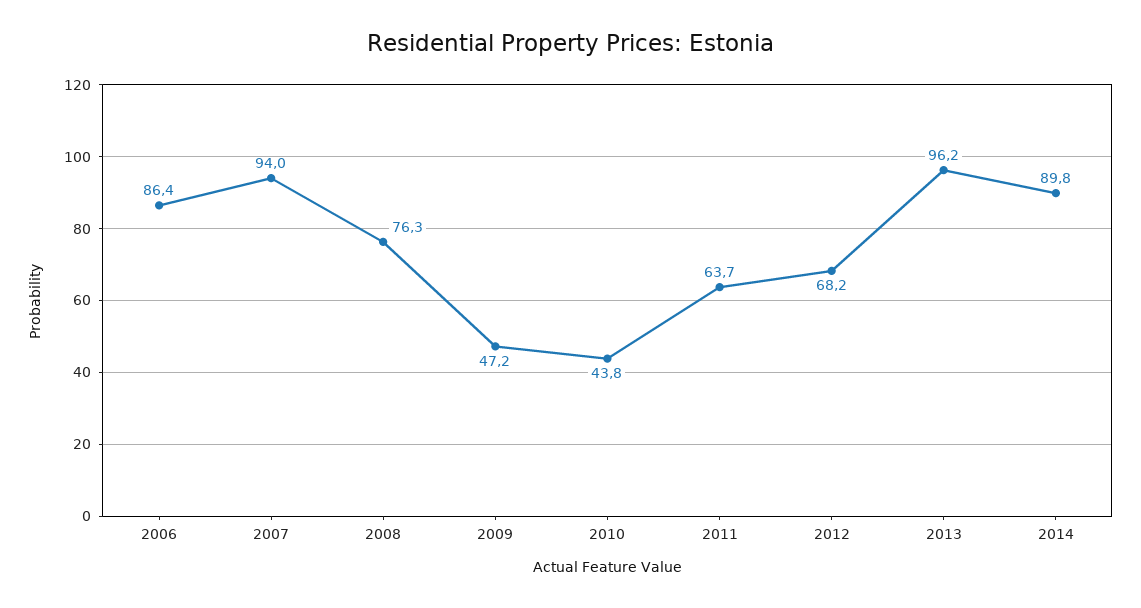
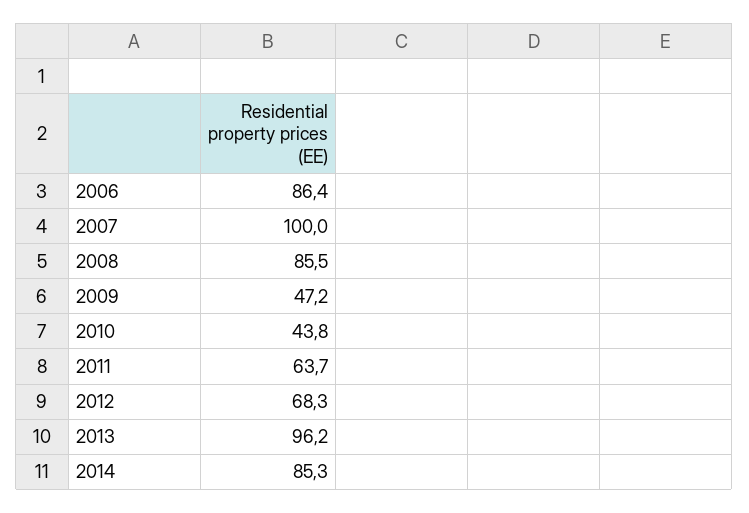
  {
    "2006": 86.4,
-   "2007": 94,
+   "2007": 100,
-   "2008": 76.3,
+   "2008": 85.5,
    "2009": 47.2,
    "2010": 43.8,
    "2011": 63.7,
-   "2012": 68.2,
+   "2012": 68.3,
    "2013": 96.2,
-   "2014": 89.8
+   "2014": 85.3
  }

